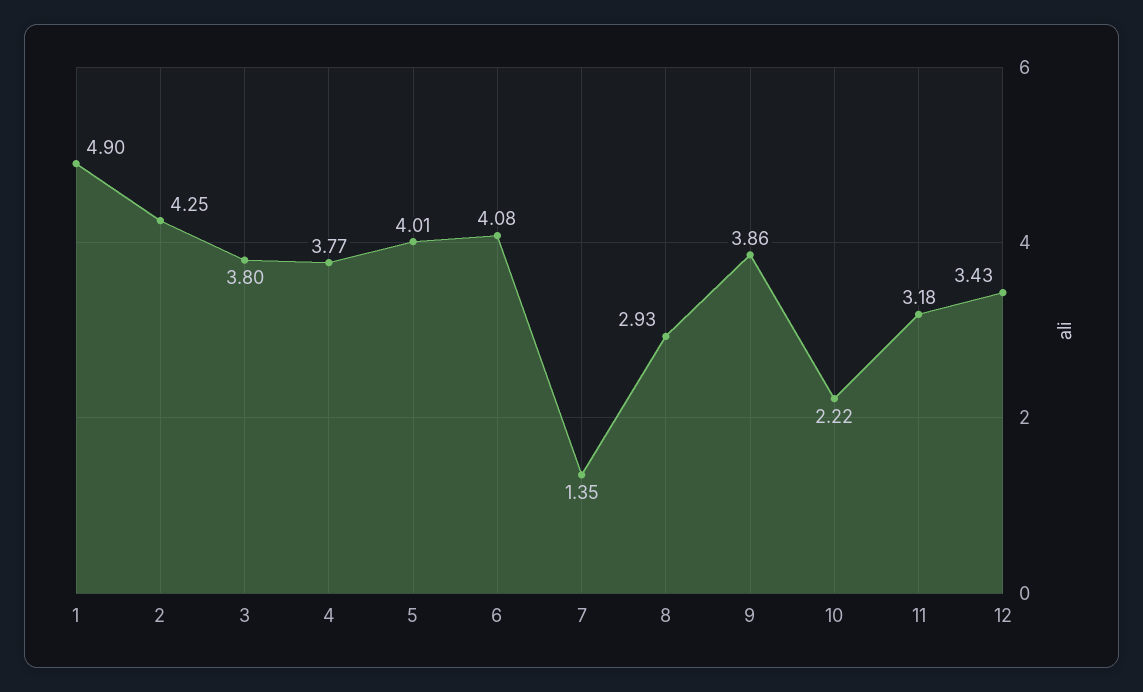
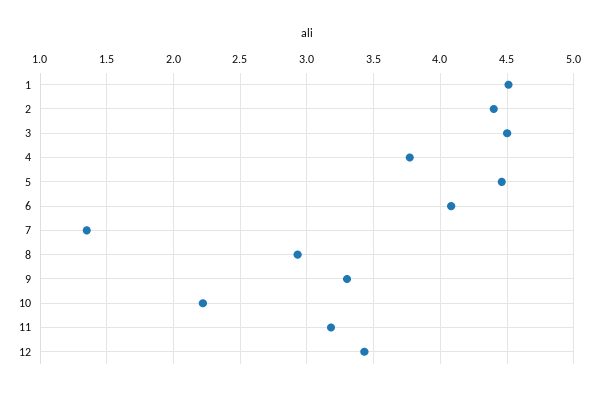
  {
-   "1": 4.9,
+   "1": 4.5,
-   "2": 4.25,
+   "2": 4.4,
-   "3": 3.8,
+   "3": 4.5,
    "4": 3.77,
-   "5": 4.01,
+   "5": 4.45,
    "6": 4.08,
    "7": 1.35,
    "8": 2.93,
-   "9": 3.86,
+   "9": 3.3,
    "10": 2.22,
    "11": 3.18,
    "12": 3.43
  }

